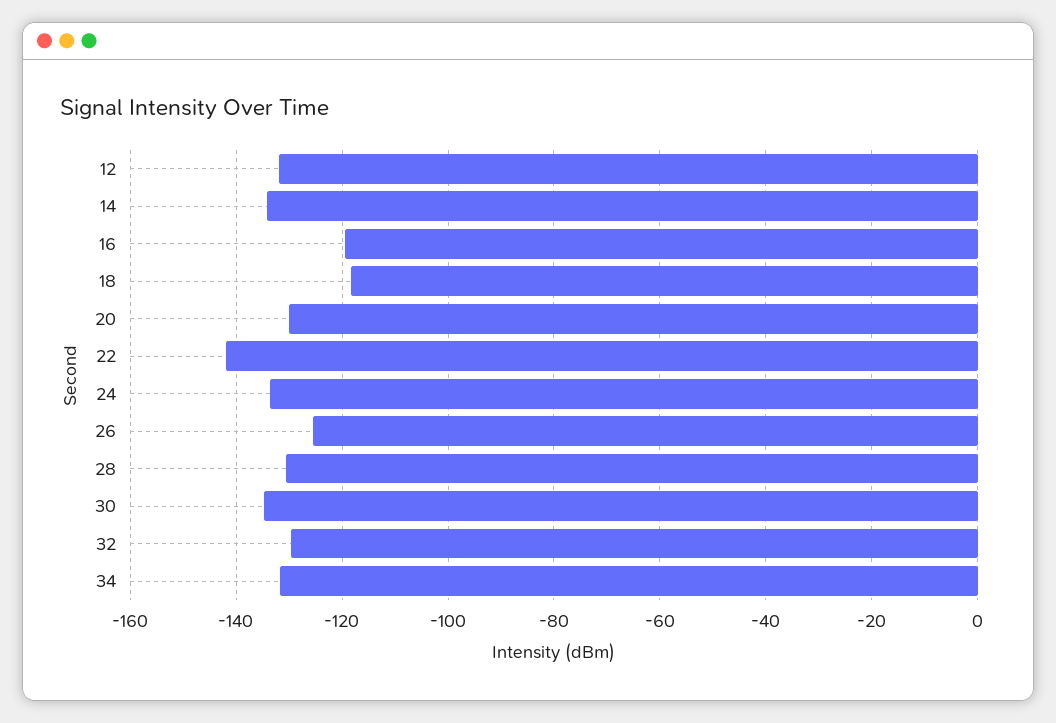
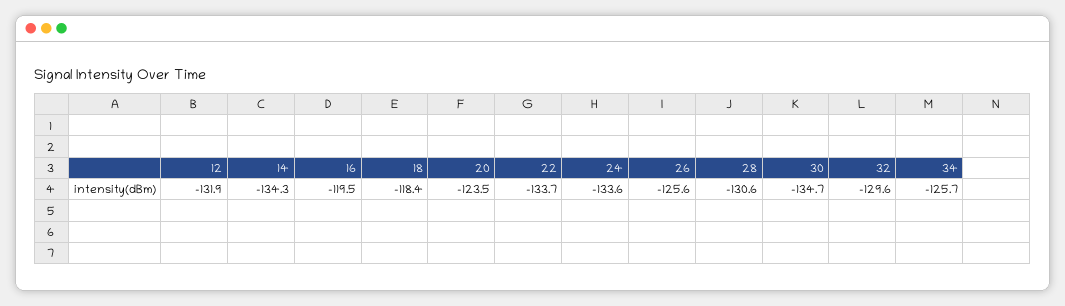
  {
    "12": -131.9,
    "14": -134.3,
    "16": -119.5,
    "18": -118.4,
-   "20": -130,
+   "20": -123.5,
-   "22": -142,
+   "22": -133.7,
    "24": -133.6,
    "26": -125.6,
    "28": -130.6,
    "30": -134.7,
    "32": -129.6,
-   "34": -132
+   "34": -125.7
  }

